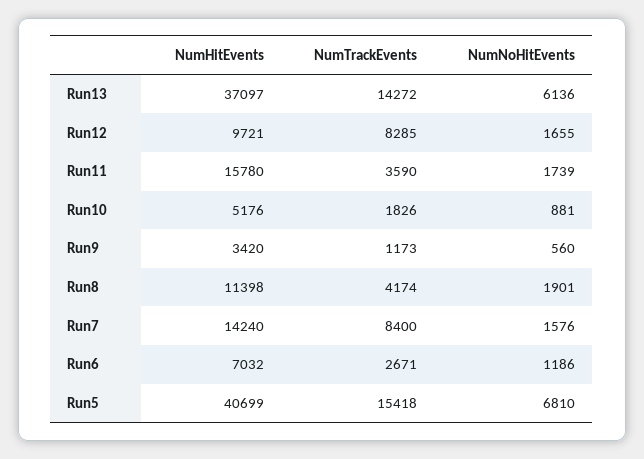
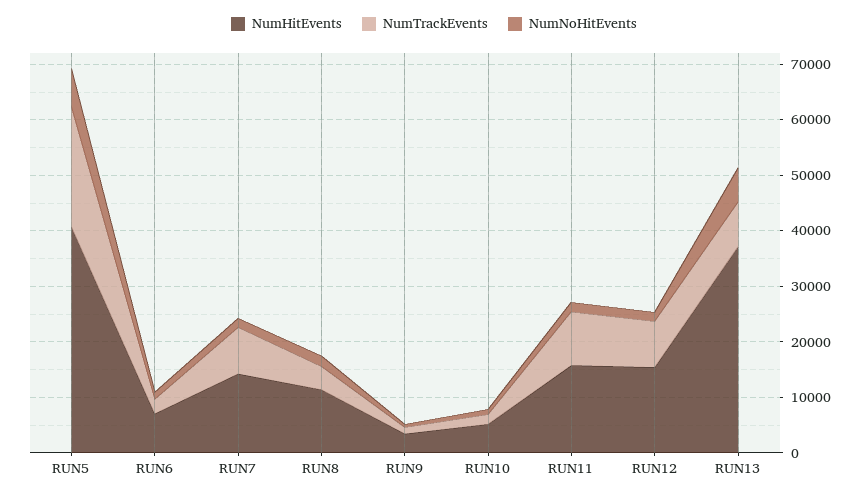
  {
    "NumHitEvents": {
      "Run13": 37097,
-     "Run12": 9721,
+     "Run12": 16000,
      "Run11": 15780,
      "Run10": 5176,
      "Run9": 3420,
      "Run8": 11398,
      "Run7": 14240,
      "Run6": 7032,
      "Run5": 40699
    },
    "NumTrackEvents": {
-     "Run13": 14272,
+     "Run13": 8000,
      "Run12": 8285,
-     "Run11": 3590,
+     "Run11": 10000,
      "Run10": 1826,
      "Run9": 1173,
      "Run8": 4174,
      "Run7": 8400,
      "Run6": 2671,
-     "Run5": 15418
+     "Run5": 22000
    },
    "NumNoHitEvents": {
      "Run13": 6136,
      "Run12": 1655,
      "Run11": 1739,
      "Run10": 881,
      "Run9": 560,
      "Run8": 1901,
      "Run7": 1576,
      "Run6": 1186,
      "Run5": 6810
    }
  }

